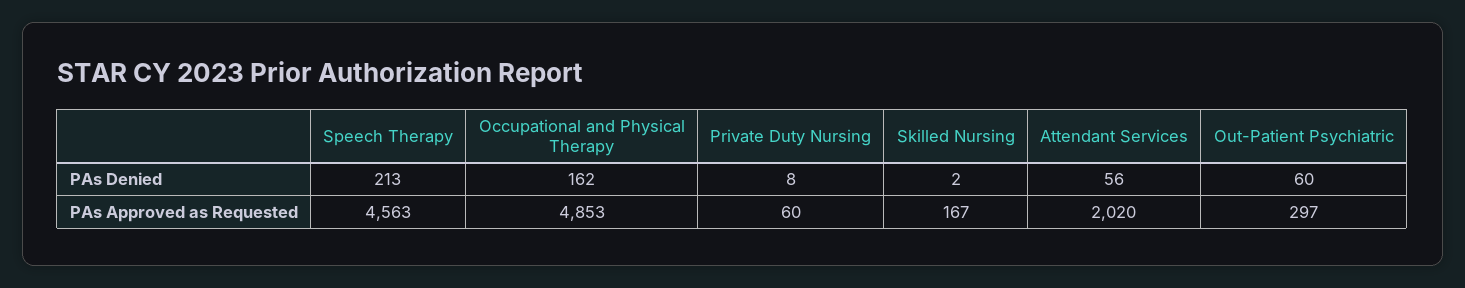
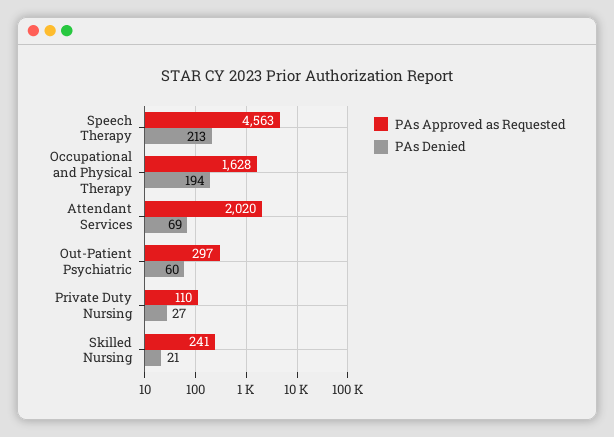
  {
    "PAs Denied": {
      "Speech Therapy": 213,
-     "Occupational and Physical Therapy": 162,
+     "Occupational and Physical Therapy": 194,
-     "Private Duty Nursing": 8,
+     "Private Duty Nursing": 27,
-     "Skilled Nursing": 2,
+     "Skilled Nursing": 21,
-     "Attendant Services": 56,
+     "Attendant Services": 69,
      "Out-Patient Psychiatric": 60
    },
    "PAs Approved as Requested": {
      "Speech Therapy": 4563,
-     "Occupational and Physical Therapy": 4853,
+     "Occupational and Physical Therapy": 1628,
-     "Private Duty Nursing": 60,
+     "Private Duty Nursing": 110,
-     "Skilled Nursing": 167,
+     "Skilled Nursing": 241,
      "Attendant Services": 2020,
      "Out-Patient Psychiatric": 297
    }
  }

